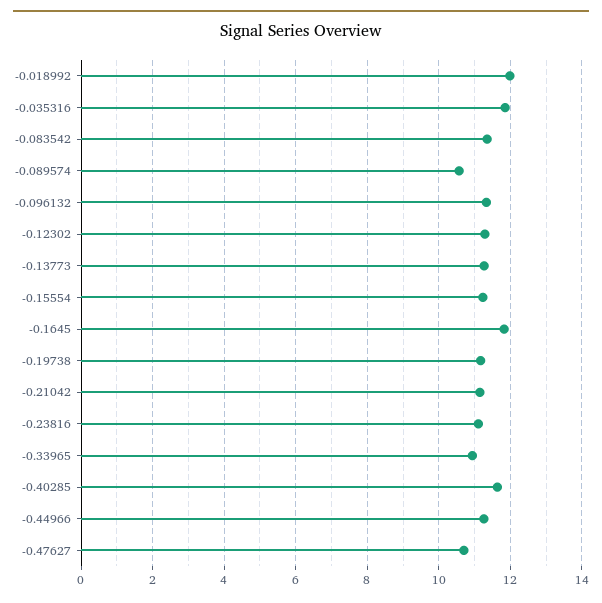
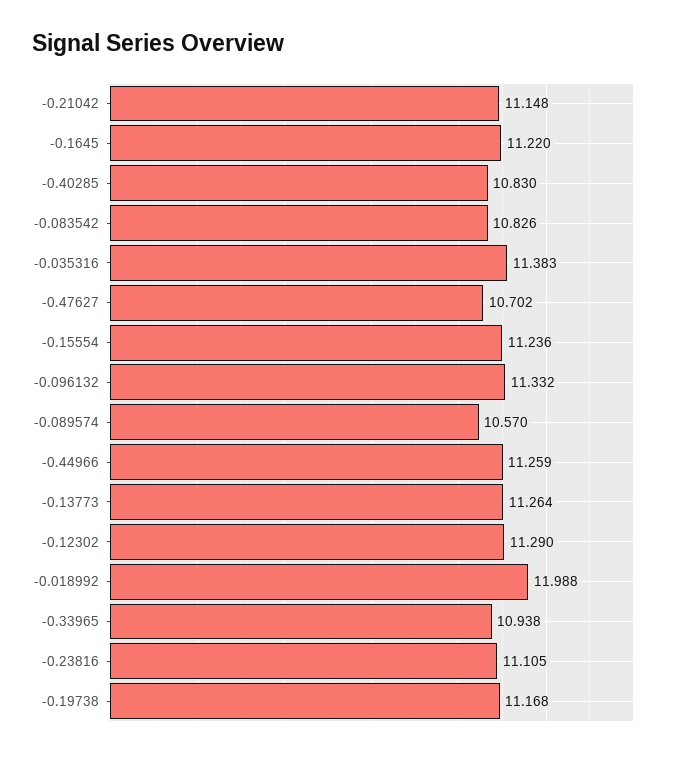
  {
    "-0.018992": 11.988,
-   "-0.035316": 11.8,
+   "-0.035316": 11.383,
-   "-0.083542": 11.4,
+   "-0.083542": 10.826,
    "-0.089574": 10.57,
    "-0.096132": 11.332,
    "-0.12302": 11.29,
    "-0.13773": 11.264,
    "-0.15554": 11.236,
-   "-0.1645": 11.8,
+   "-0.1645": 11.22,
    "-0.19738": 11.168,
    "-0.21042": 11.148,
    "-0.23816": 11.105,
    "-0.33965": 10.938,
-   "-0.40285": 11.6,
+   "-0.40285": 10.83,
    "-0.44966": 11.259,
    "-0.47627": 10.702
  }

